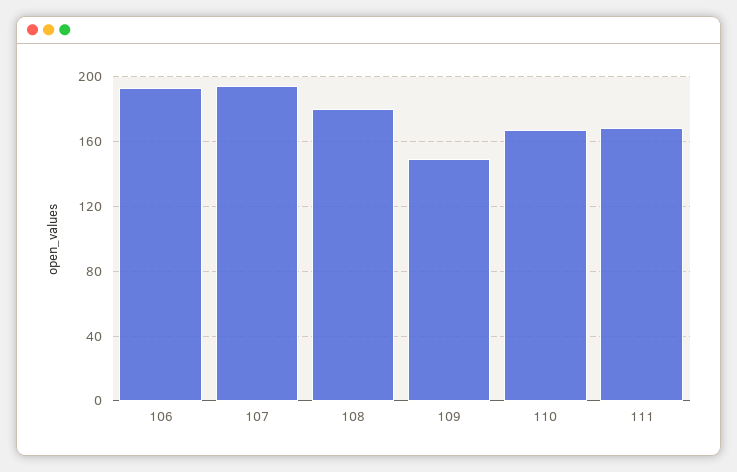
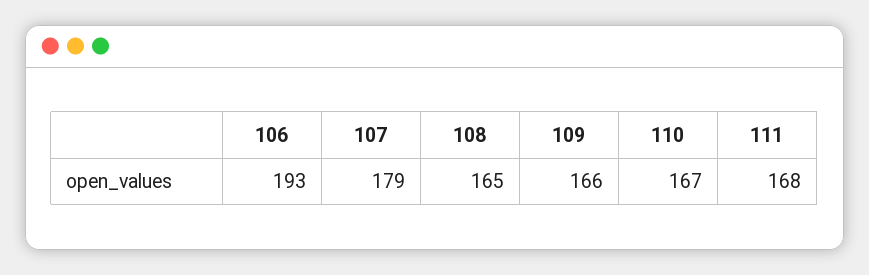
  {
    "106": 193,
-   "107": 195,
+   "107": 179,
-   "108": 180,
+   "108": 165,
-   "109": 150,
+   "109": 166,
    "110": 167,
    "111": 168
  }

